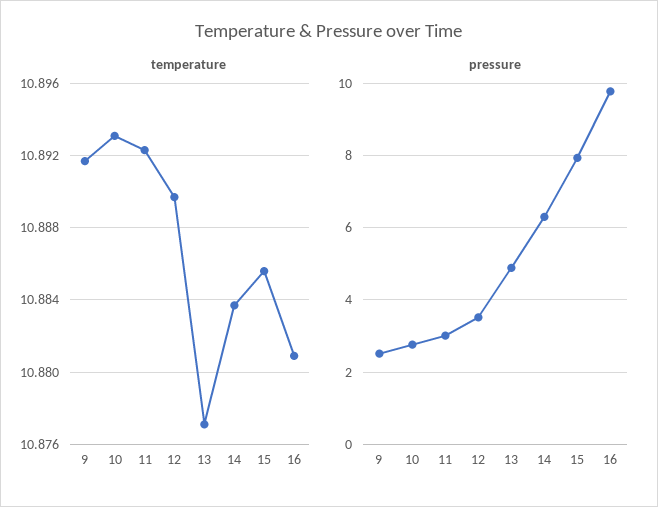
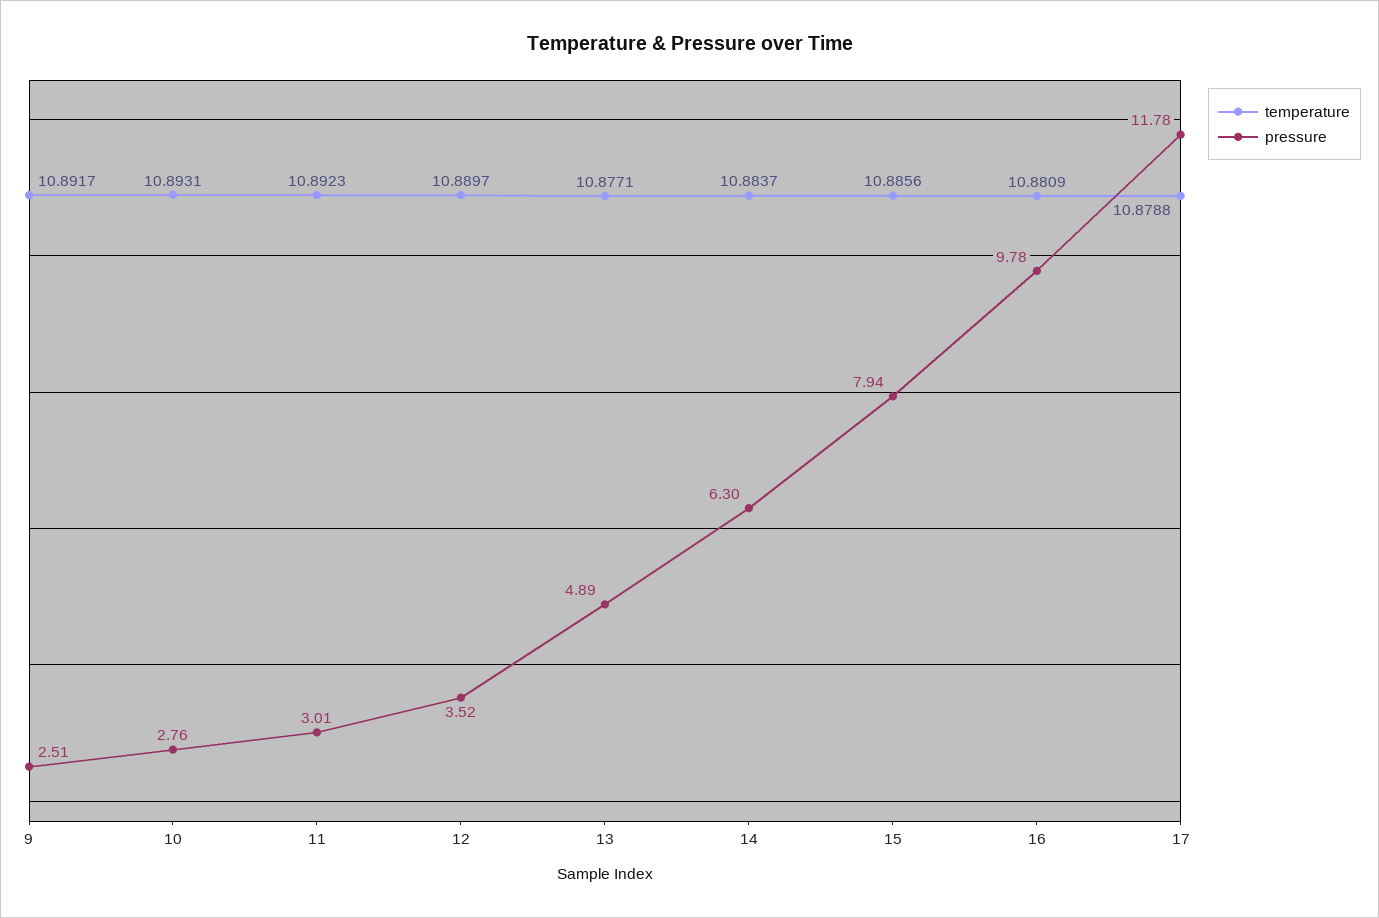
  {
    "temperature": {
      "9": 10.8917,
      "10": 10.8931,
      "11": 10.8923,
      "12": 10.8897,
      "13": 10.8771,
      "14": 10.8837,
      "15": 10.8856,
-     "16": 10.8809
+     "16": 10.8809,
+     "17": 10.8788
    },
    "pressure": {
      "9": 2.51,
      "10": 2.76,
      "11": 3.01,
      "12": 3.52,
      "13": 4.89,
      "14": 6.3,
      "15": 7.94,
-     "16": 9.78
+     "16": 9.78,
+     "17": 11.78
    }
  }

